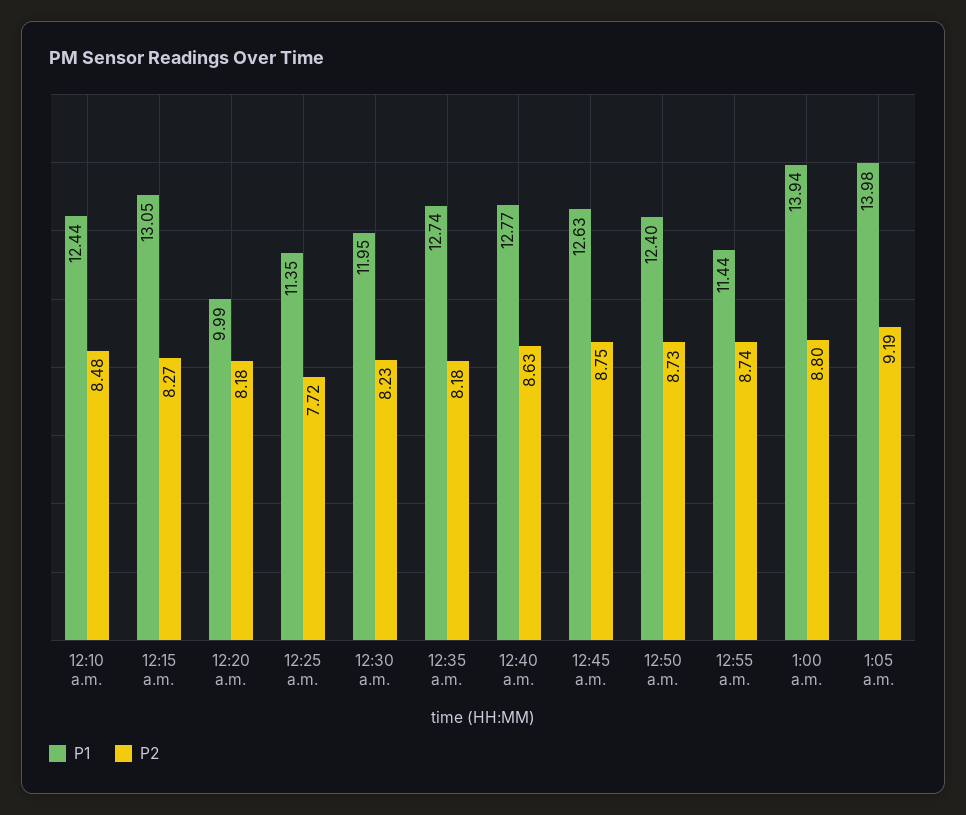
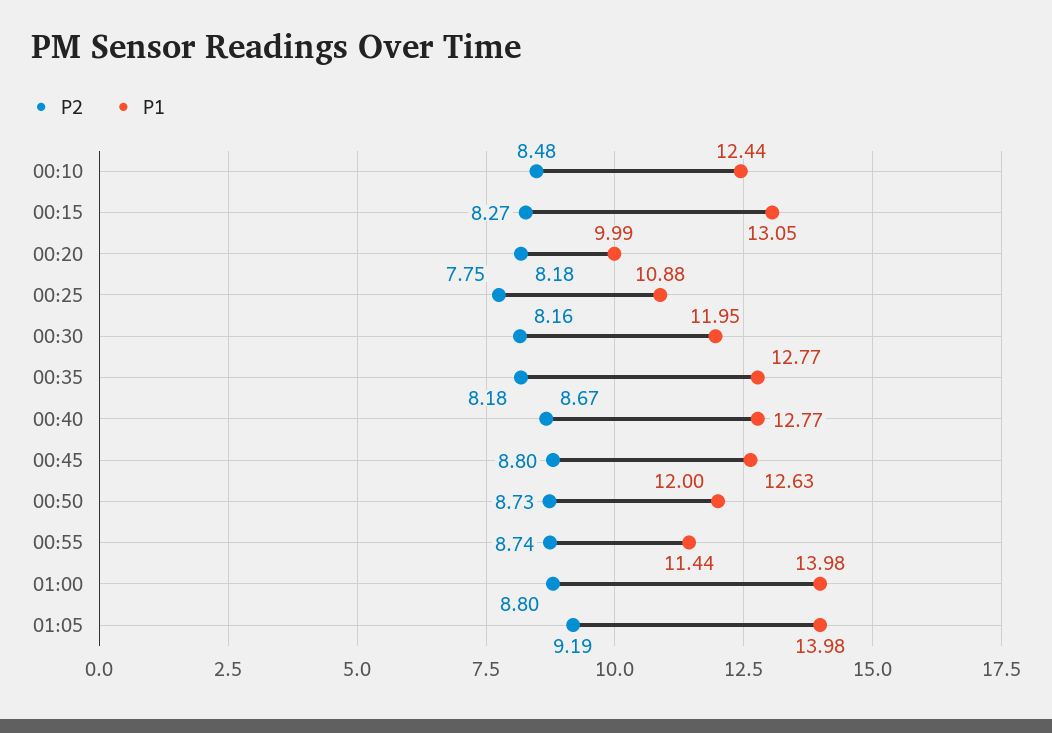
  {
    "P1": {
      "12:10 a.m.": 12.44,
      "12:15 a.m.": 13.05,
      "12:20 a.m.": 9.99,
-     "12:25 a.m.": 11.35,
+     "12:25 a.m.": 10.88,
      "12:30 a.m.": 11.95,
-     "12:35 a.m.": 12.74,
+     "12:35 a.m.": 12.77,
      "12:40 a.m.": 12.77,
      "12:45 a.m.": 12.63,
-     "12:50 a.m.": 12.4,
+     "12:50 a.m.": 12,
      "12:55 a.m.": 11.44,
-     "1:00 a.m.": 13.94,
+     "1:00 a.m.": 13.98,
      "1:05 a.m.": 13.98
    },
    "P2": {
      "12:10 a.m.": 8.48,
      "12:15 a.m.": 8.27,
      "12:20 a.m.": 8.18,
-     "12:25 a.m.": 7.72,
+     "12:25 a.m.": 7.75,
-     "12:30 a.m.": 8.23,
+     "12:30 a.m.": 8.16,
      "12:35 a.m.": 8.18,
-     "12:40 a.m.": 8.63,
+     "12:40 a.m.": 8.67,
-     "12:45 a.m.": 8.75,
+     "12:45 a.m.": 8.8,
      "12:50 a.m.": 8.73,
      "12:55 a.m.": 8.74,
      "1:00 a.m.": 8.8,
      "1:05 a.m.": 9.19
    }
  }

